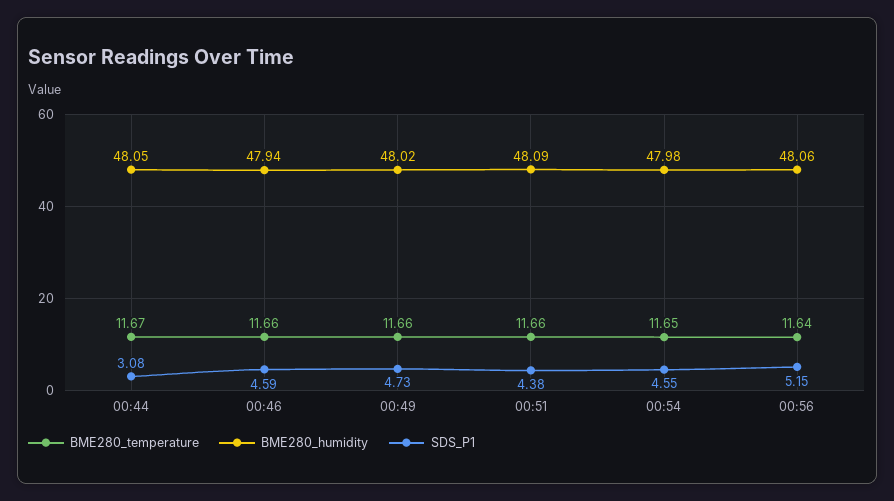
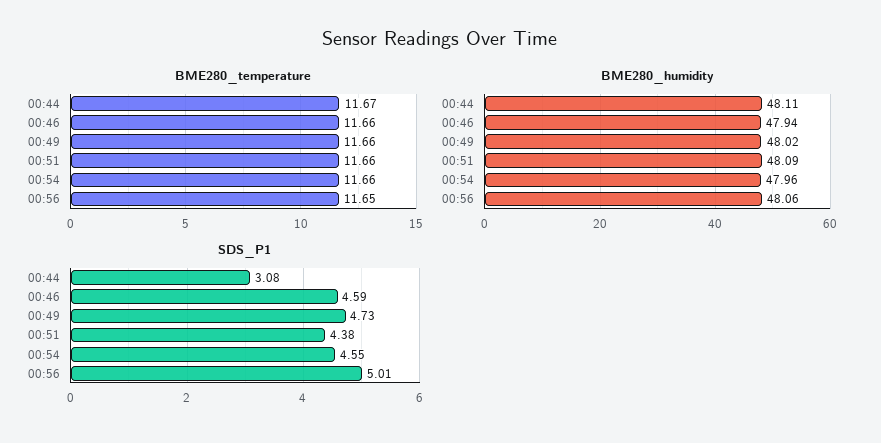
  {
    "BME280_temperature": {
      "00:44": 11.67,
      "00:46": 11.66,
      "00:49": 11.66,
      "00:51": 11.66,
-     "00:54": 11.65,
+     "00:54": 11.66,
-     "00:56": 11.64
+     "00:56": 11.65
    },
    "BME280_humidity": {
-     "00:44": 48.05,
+     "00:44": 48.11,
      "00:46": 47.94,
      "00:49": 48.02,
      "00:51": 48.09,
-     "00:54": 47.98,
+     "00:54": 47.96,
      "00:56": 48.06
    },
    "SDS_P1": {
      "00:44": 3.08,
      "00:46": 4.59,
      "00:49": 4.73,
      "00:51": 4.38,
      "00:54": 4.55,
-     "00:56": 5.15
+     "00:56": 5.01
    }
  }

